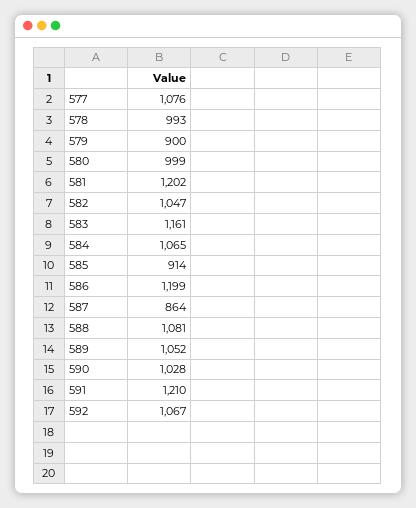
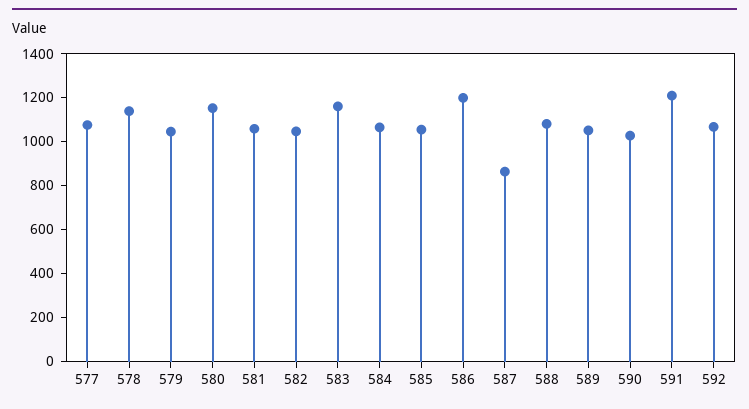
  {
    "577": 1076,
-   "578": 993,
+   "578": 1150,
-   "579": 900,
+   "579": 1050,
-   "580": 999,
+   "580": 1150,
-   "581": 1202,
+   "581": 1050,
    "582": 1047,
    "583": 1161,
    "584": 1065,
-   "585": 914,
+   "585": 1050,
    "586": 1199,
    "587": 864,
    "588": 1081,
    "589": 1052,
    "590": 1028,
    "591": 1210,
    "592": 1067
  }

